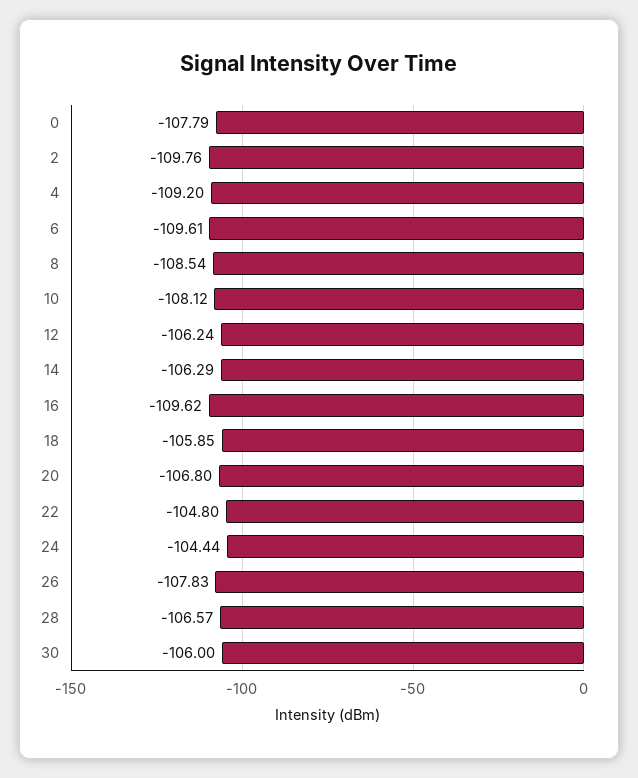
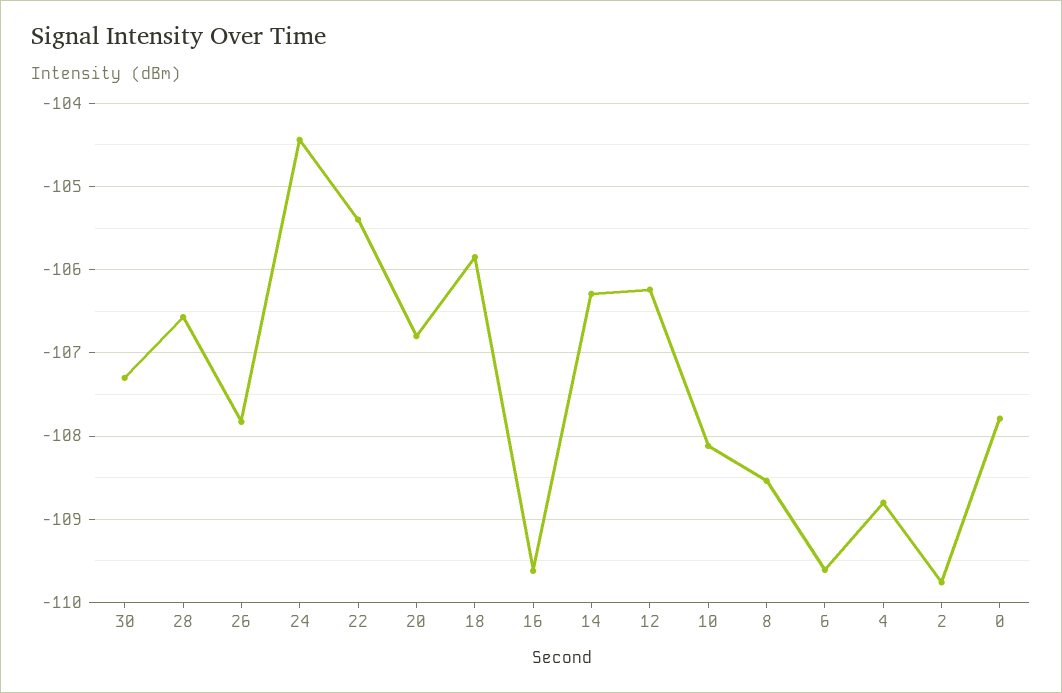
  {
    "0": -107.79,
    "2": -109.76,
-   "4": -109.2,
+   "4": -108.8,
    "6": -109.61,
    "8": -108.54,
    "10": -108.12,
    "12": -106.24,
    "14": -106.29,
    "16": -109.62,
    "18": -105.85,
    "20": -106.8,
-   "22": -104.8,
+   "22": -105.4,
    "24": -104.44,
    "26": -107.83,
    "28": -106.57,
-   "30": -106
+   "30": -107.3
  }

